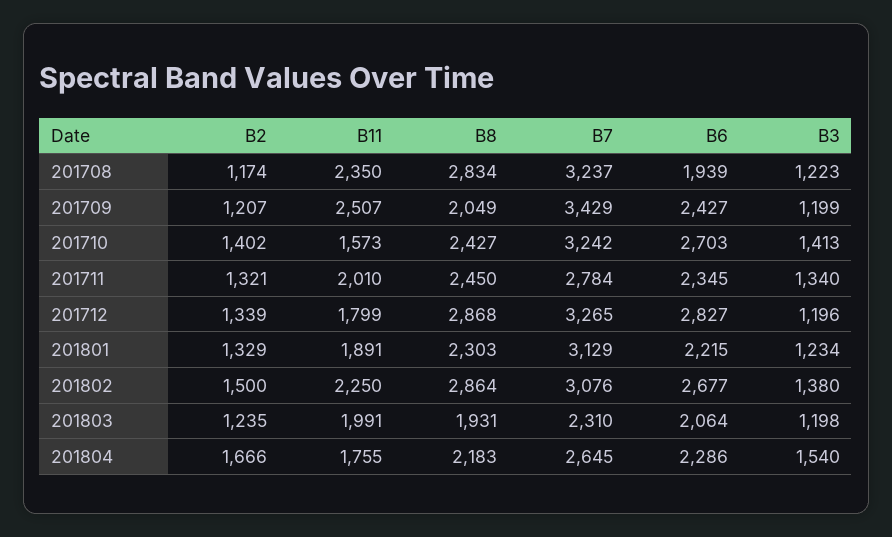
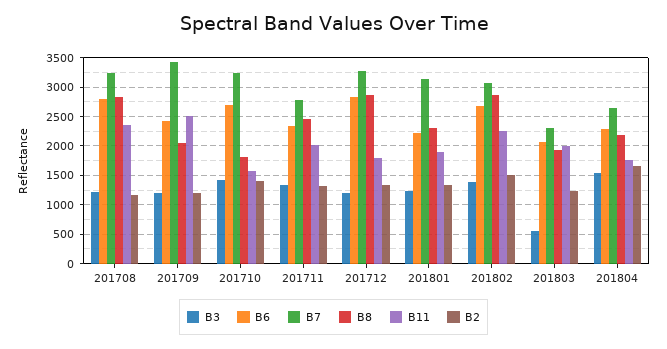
  {
    "B2": {
      "201708": 1174,
      "201709": 1207,
      "201710": 1402,
      "201711": 1321,
      "201712": 1339,
      "201801": 1329,
      "201802": 1500,
      "201803": 1235,
      "201804": 1666
    },
    "B11": {
      "201708": 2350,
      "201709": 2507,
      "201710": 1573,
      "201711": 2010,
      "201712": 1799,
      "201801": 1891,
      "201802": 2250,
      "201803": 1991,
      "201804": 1755
    },
    "B8": {
      "201708": 2834,
      "201709": 2049,
-     "201710": 2427,
+     "201710": 1750,
      "201711": 2450,
      "201712": 2868,
      "201801": 2303,
      "201802": 2864,
      "201803": 1931,
      "201804": 2183
    },
    "B7": {
      "201708": 3237,
      "201709": 3429,
      "201710": 3242,
      "201711": 2784,
      "201712": 3265,
      "201801": 3129,
      "201802": 3076,
      "201803": 2310,
      "201804": 2645
    },
    "B6": {
-     "201708": 1939,
+     "201708": 2750,
      "201709": 2427,
      "201710": 2703,
      "201711": 2345,
      "201712": 2827,
      "201801": 2215,
      "201802": 2677,
      "201803": 2064,
      "201804": 2286
    },
    "B3": {
      "201708": 1223,
      "201709": 1199,
      "201710": 1413,
      "201711": 1340,
      "201712": 1196,
      "201801": 1234,
      "201802": 1380,
-     "201803": 1198,
+     "201803": 500,
      "201804": 1540
    }
  }

